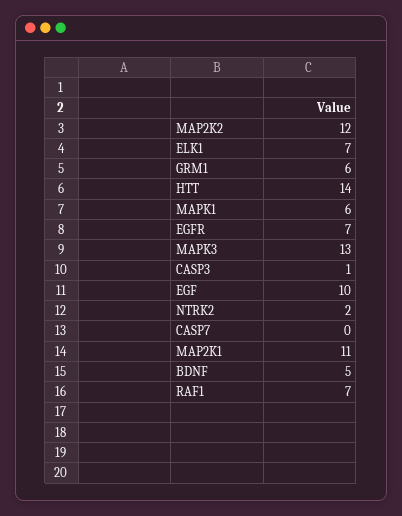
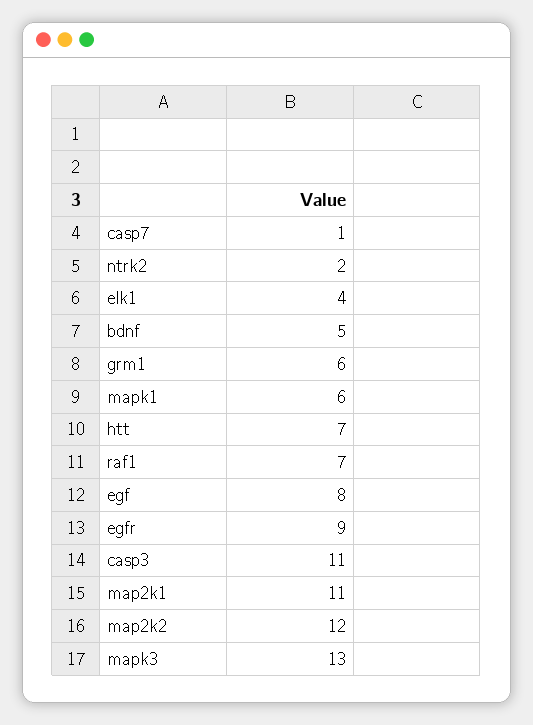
  {
    "MAP2K2": 12,
-   "ELK1": 7,
+   "ELK1": 4,
    "GRM1": 6,
-   "HTT": 14,
+   "HTT": 7,
    "MAPK1": 6,
-   "EGFR": 7,
+   "EGFR": 9,
    "MAPK3": 13,
-   "CASP3": 1,
+   "CASP3": 11,
-   "EGF": 10,
+   "EGF": 8,
    "NTRK2": 2,
-   "CASP7": 0,
+   "CASP7": 1,
    "MAP2K1": 11,
    "BDNF": 5,
    "RAF1": 7
  }

